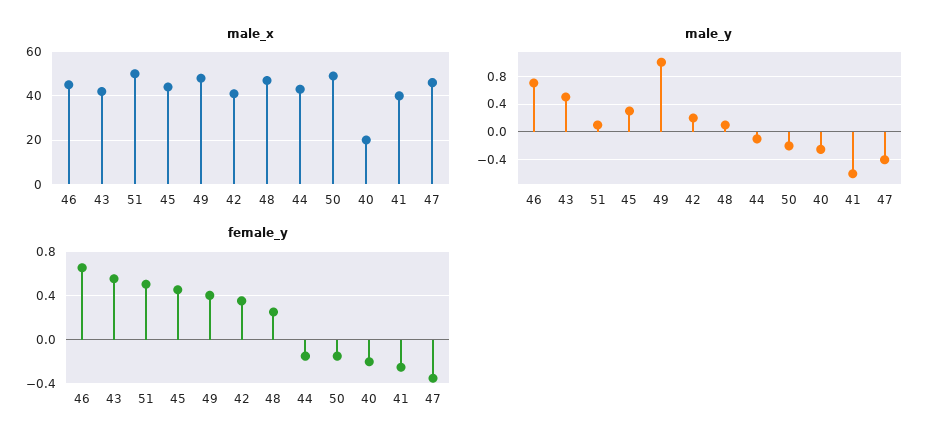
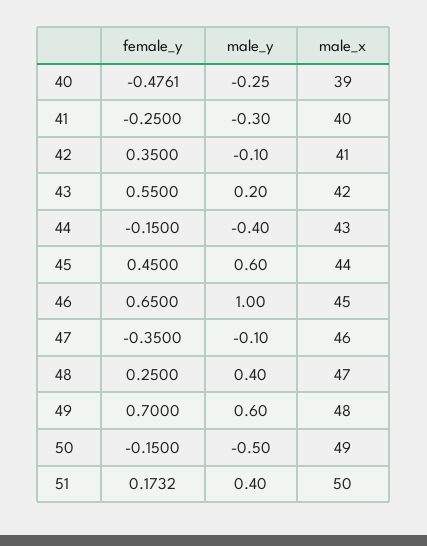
  {
    "male_x": {
      "46": 45,
      "43": 42,
      "51": 50,
      "45": 44,
      "49": 48,
      "42": 41,
      "48": 47,
      "44": 43,
      "50": 49,
-     "40": 20,
+     "40": 39,
      "41": 40,
      "47": 46
    },
    "male_y": {
-     "46": 0.7,
+     "46": 1,
-     "43": 0.5,
+     "43": 0.2,
-     "51": 0.1,
+     "51": 0.4,
-     "45": 0.3,
+     "45": 0.6,
-     "49": 1,
+     "49": 0.6,
-     "42": 0.2,
+     "42": -0.1,
-     "48": 0.1,
+     "48": 0.4,
-     "44": -0.1,
+     "44": -0.4,
-     "50": -0.2,
+     "50": -0.5,
      "40": -0.25,
-     "41": -0.6,
+     "41": -0.3,
-     "47": -0.4
+     "47": -0.1
    },
    "female_y": {
      "46": 0.65,
      "43": 0.55,
-     "51": 0.5,
+     "51": 0.1732,
      "45": 0.45,
-     "49": 0.4,
+     "49": 0.7,
      "42": 0.35,
      "48": 0.25,
      "44": -0.15,
      "50": -0.15,
-     "40": -0.2,
+     "40": -0.4761,
      "41": -0.25,
      "47": -0.35
    }
  }

